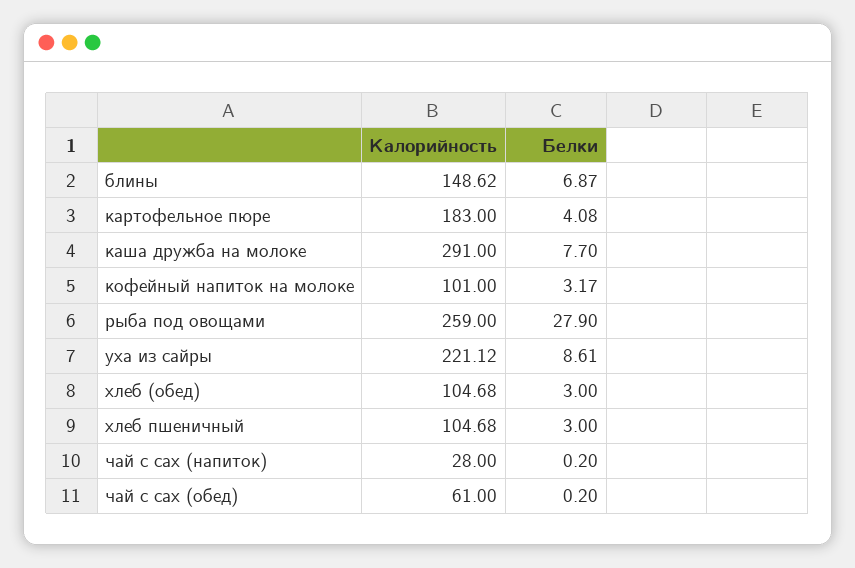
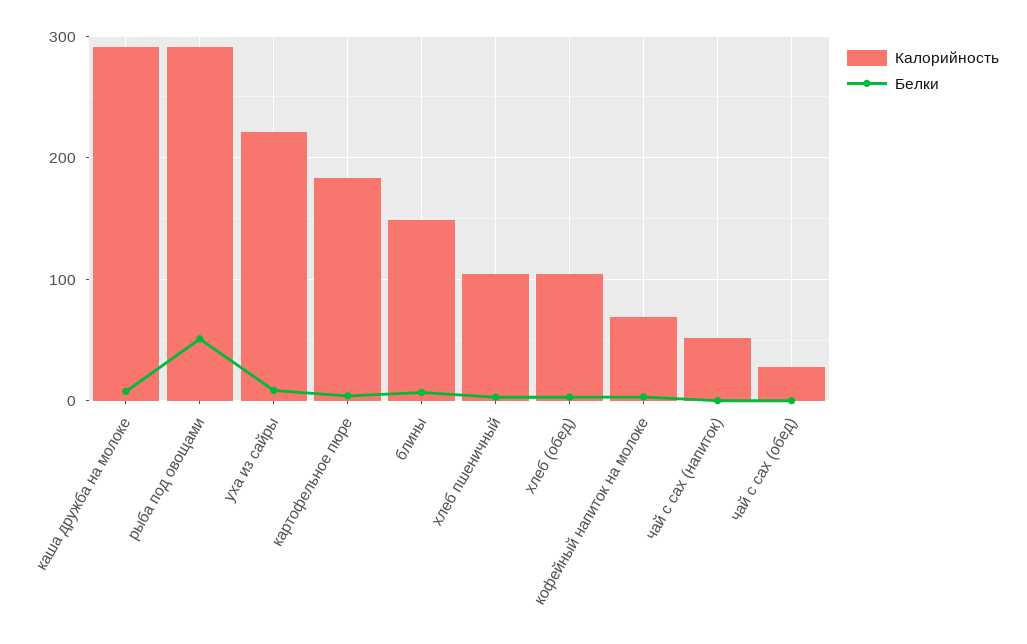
  {
    "Калорийность": {
      "блины": 148.62,
      "картофельное пюре": 183,
      "каша дружба на молоке": 291,
-     "кофейный напиток на молоке": 101,
+     "кофейный напиток на молоке": 70,
-     "рыба под овощами": 259,
+     "рыба под овощами": 290,
      "уха из сайры": 221.12,
      "хлеб (обед)": 104.68,
      "хлеб пшеничный": 104.68,
-     "чай с сах (напиток)": 28,
+     "чай с сах (напиток)": 50,
-     "чай с сах (обед)": 61
+     "чай с сах (обед)": 30
    },
    "Белки": {
      "блины": 6.87,
      "картофельное пюре": 4.08,
      "каша дружба на молоке": 7.7,
      "кофейный напиток на молоке": 3.17,
-     "рыба под овощами": 27.9,
+     "рыба под овощами": 50,
      "уха из сайры": 8.61,
      "хлеб (обед)": 3,
      "хлеб пшеничный": 3,
      "чай с сах (напиток)": 0.2,
      "чай с сах (обед)": 0.2
    }
  }

